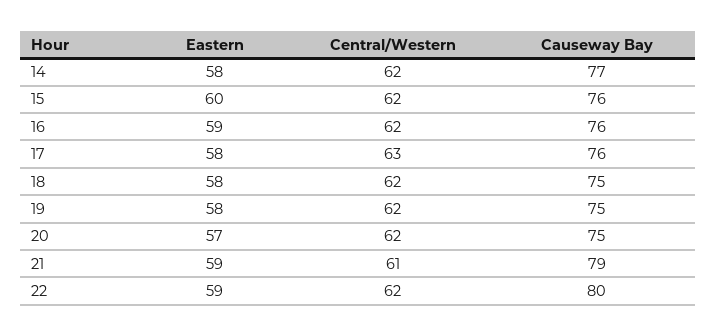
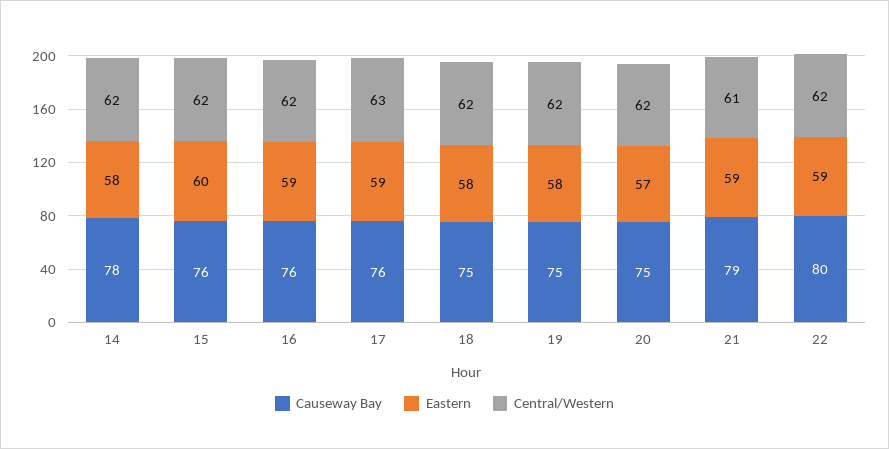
  {
    "Eastern": {
      "14": 58,
      "15": 60,
      "16": 59,
-     "17": 58,
+     "17": 59,
      "18": 58,
      "19": 58,
      "20": 57,
      "21": 59,
      "22": 59
    },
    "Central/Western": {
      "14": 62,
      "15": 62,
      "16": 62,
      "17": 63,
      "18": 62,
      "19": 62,
      "20": 62,
      "21": 61,
      "22": 62
    },
    "Causeway Bay": {
-     "14": 77,
+     "14": 78,
      "15": 76,
      "16": 76,
      "17": 76,
      "18": 75,
      "19": 75,
      "20": 75,
      "21": 79,
      "22": 80
    }
  }

